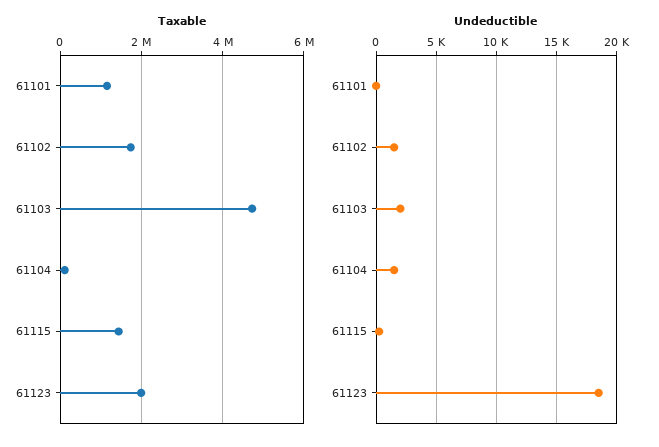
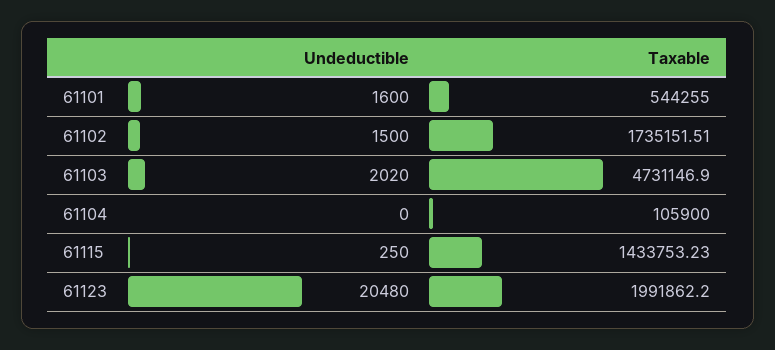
  {
    "Taxable": {
-     "61101": 1200000,
+     "61101": 544255,
      "61102": 1735151.51,
      "61103": 4731146.9,
      "61104": 105900,
      "61115": 1433753.23,
      "61123": 1991862.2
    },
    "Undeductible": {
-     "61101": 0,
+     "61101": 1600,
      "61102": 1500,
      "61103": 2020,
-     "61104": 1500,
+     "61104": 0,
      "61115": 250,
-     "61123": 18500
+     "61123": 20480
    }
  }

